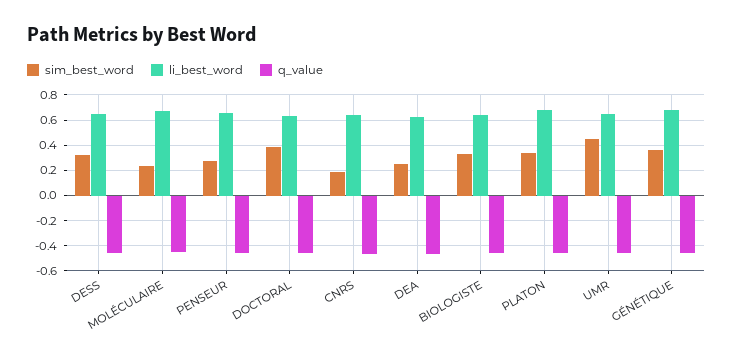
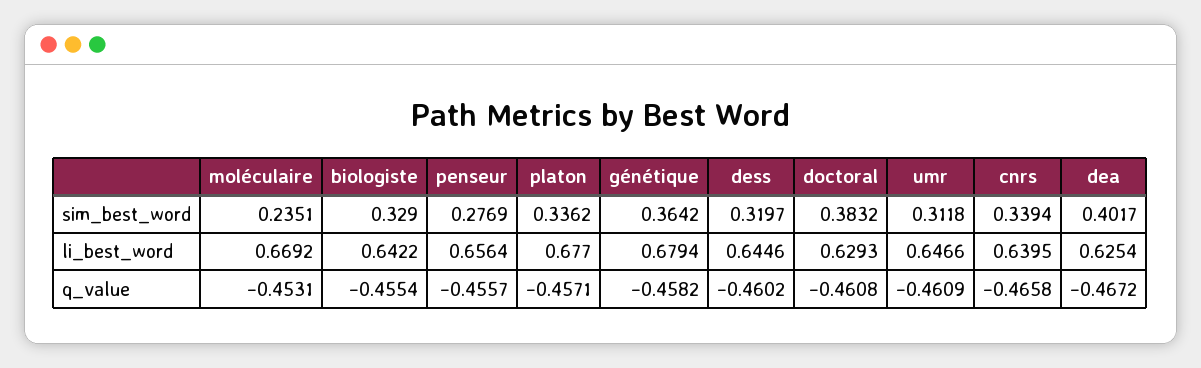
  {
    "sim_best_word": {
      "DESS": 0.3197,
      "MOLÉCULAIRE": 0.2351,
      "PENSEUR": 0.2769,
      "DOCTORAL": 0.3832,
-     "CNRS": 0.2,
+     "CNRS": 0.3394,
-     "DEA": 0.25,
+     "DEA": 0.4017,
      "BIOLOGISTE": 0.329,
      "PLATON": 0.3362,
-     "UMR": 0.45,
+     "UMR": 0.3118,
      "GÉNÉTIQUE": 0.3642
    },
    "li_best_word": {
      "DESS": 0.6446,
      "MOLÉCULAIRE": 0.6692,
      "PENSEUR": 0.6564,
      "DOCTORAL": 0.6293,
      "CNRS": 0.6395,
      "DEA": 0.6254,
      "BIOLOGISTE": 0.6422,
      "PLATON": 0.677,
      "UMR": 0.6466,
      "GÉNÉTIQUE": 0.6794
    },
    "q_value": {
      "DESS": -0.4602,
      "MOLÉCULAIRE": -0.4531,
      "PENSEUR": -0.4557,
      "DOCTORAL": -0.4608,
      "CNRS": -0.4658,
      "DEA": -0.4672,
      "BIOLOGISTE": -0.4554,
      "PLATON": -0.4571,
      "UMR": -0.4609,
      "GÉNÉTIQUE": -0.4582
    }
  }

